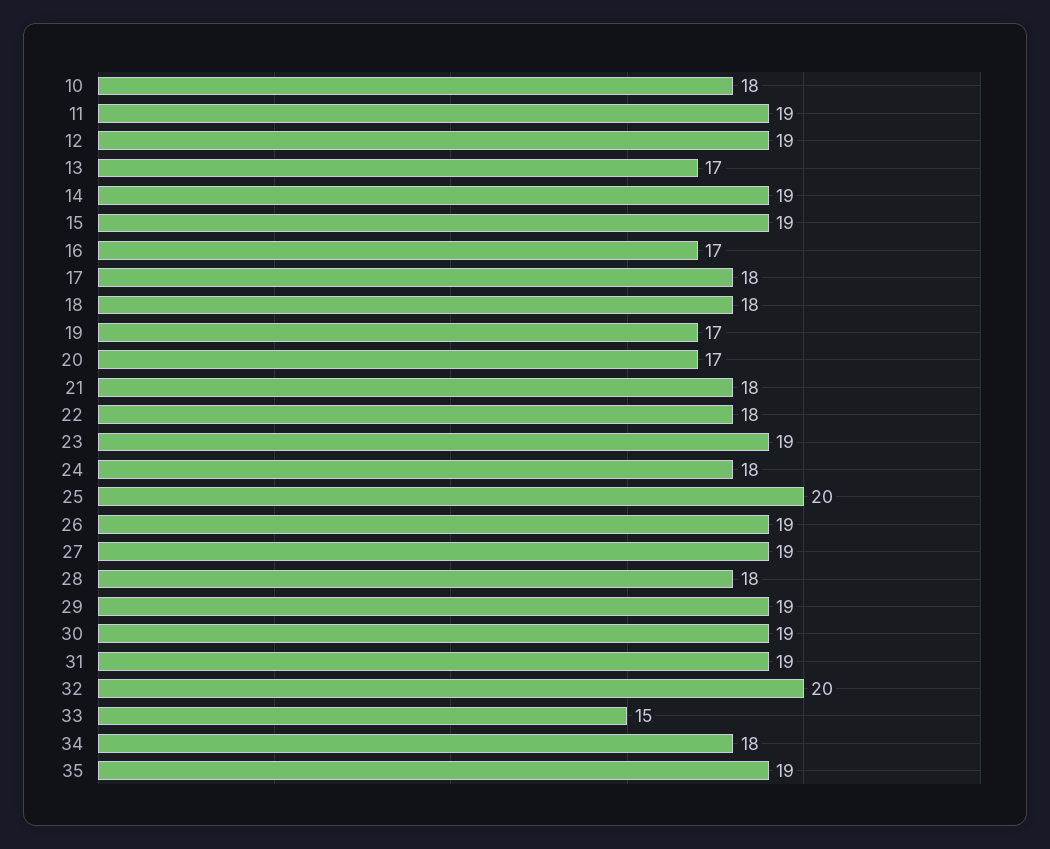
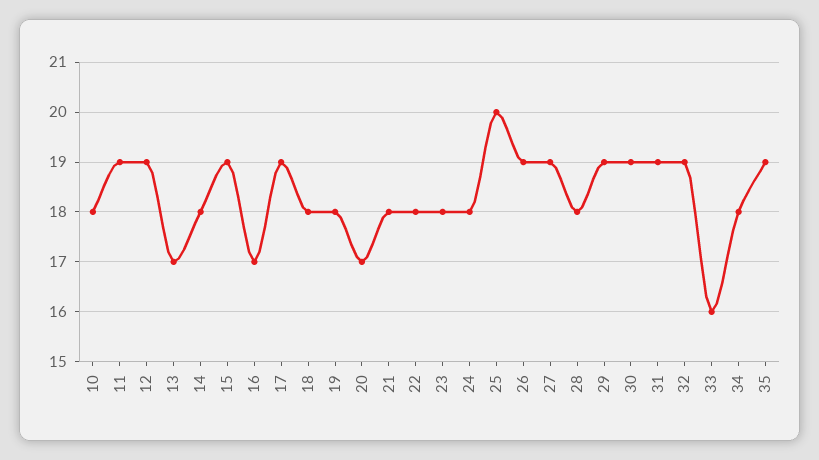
  {
    "10": 18,
    "11": 19,
    "12": 19,
    "13": 17,
-   "14": 19,
+   "14": 18,
    "15": 19,
    "16": 17,
-   "17": 18,
+   "17": 19,
    "18": 18,
-   "19": 17,
+   "19": 18,
    "20": 17,
    "21": 18,
    "22": 18,
-   "23": 19,
+   "23": 18,
    "24": 18,
    "25": 20,
    "26": 19,
    "27": 19,
    "28": 18,
    "29": 19,
    "30": 19,
    "31": 19,
-   "32": 20,
+   "32": 19,
-   "33": 15,
+   "33": 16,
    "34": 18,
    "35": 19
  }

